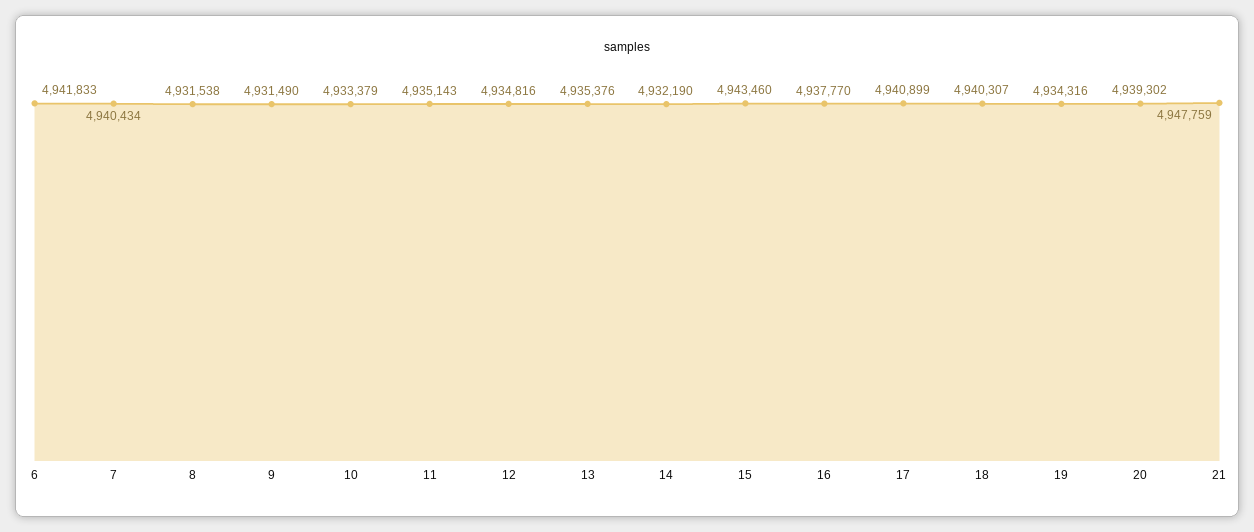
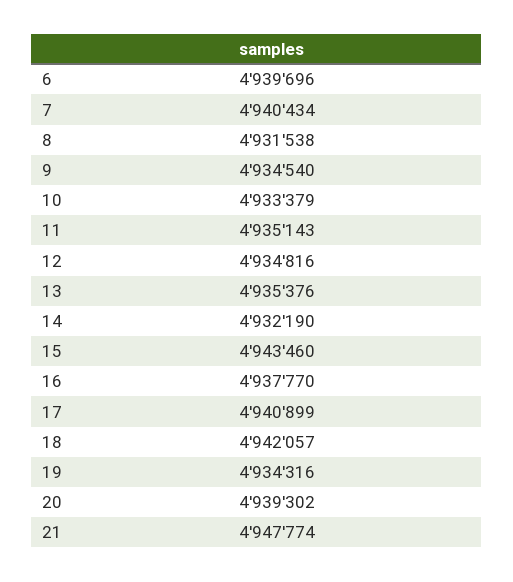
  {
-   "6": 4941833,
+   "6": 4939696,
    "7": 4940434,
    "8": 4931538,
-   "9": 4931490,
+   "9": 4934540,
    "10": 4933379,
    "11": 4935143,
    "12": 4934816,
    "13": 4935376,
    "14": 4932190,
    "15": 4943460,
    "16": 4937770,
    "17": 4940899,
-   "18": 4940307,
+   "18": 4942057,
    "19": 4934316,
    "20": 4939302,
-   "21": 4947759
+   "21": 4947774
  }

